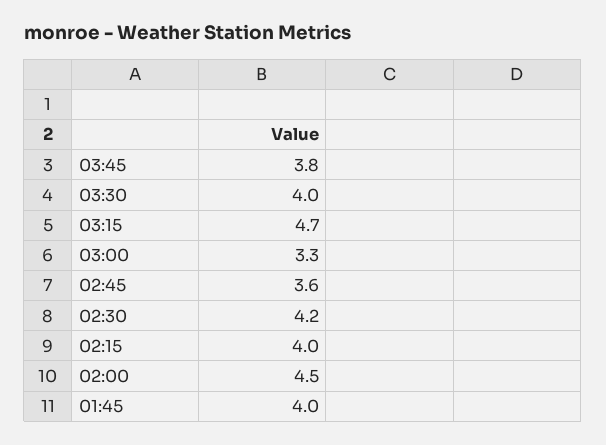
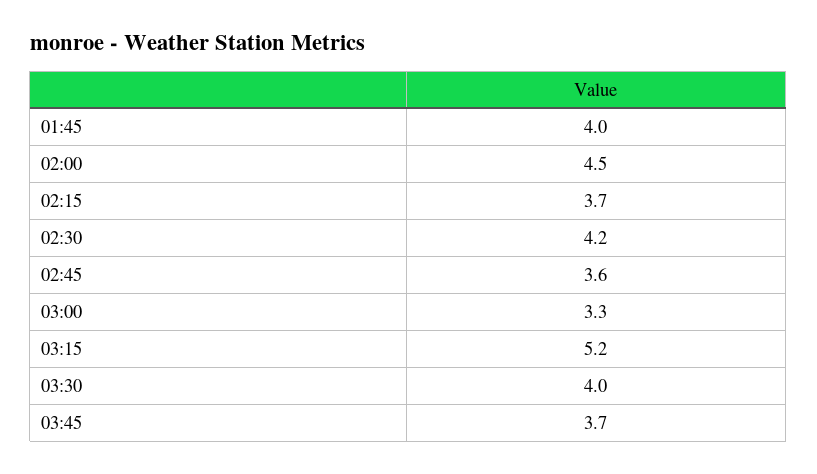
  {
-   "03:45": 3.8,
+   "03:45": 3.7,
    "03:30": 4,
-   "03:15": 4.7,
+   "03:15": 5.2,
    "03:00": 3.3,
    "02:45": 3.6,
    "02:30": 4.2,
-   "02:15": 4,
+   "02:15": 3.7,
    "02:00": 4.5,
    "01:45": 4
  }

